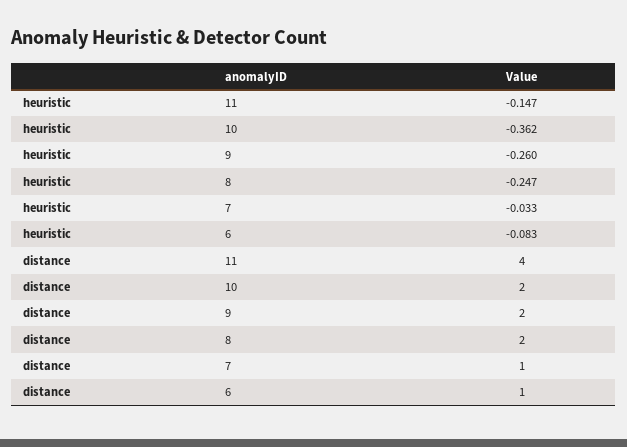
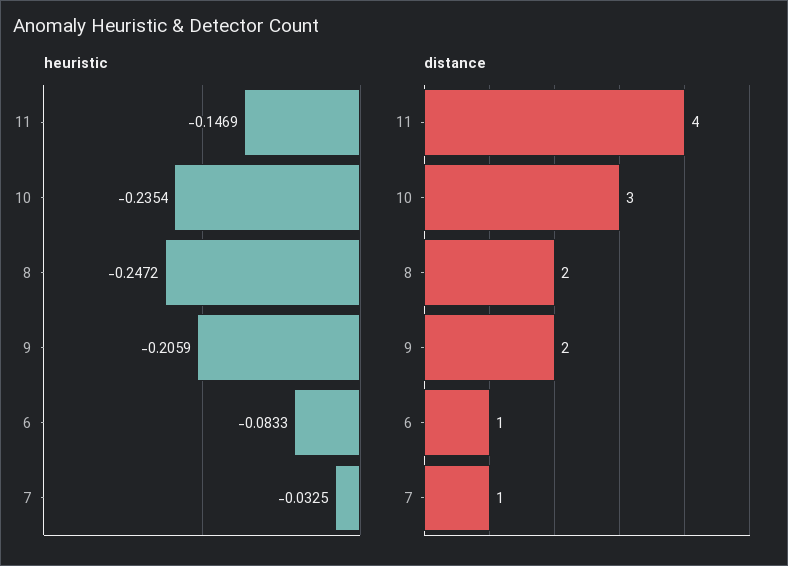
  {
    "heuristic": {
      "11": -0.1469,
-     "10": -0.362,
+     "10": -0.2354,
-     "9": -0.26,
+     "9": -0.2059,
      "8": -0.2472,
      "7": -0.0325,
      "6": -0.0833
    },
    "distance": {
      "11": 4,
-     "10": 2,
+     "10": 3,
      "9": 2,
      "8": 2,
      "7": 1,
      "6": 1
    }
  }

